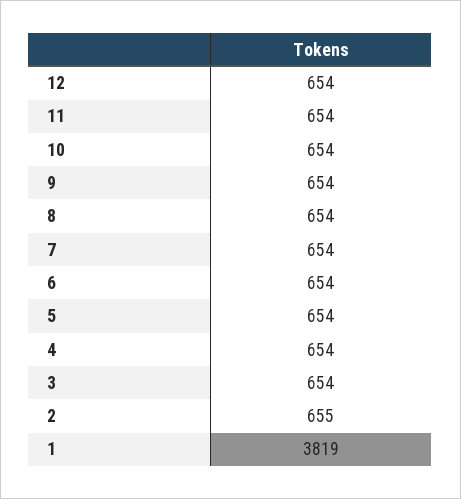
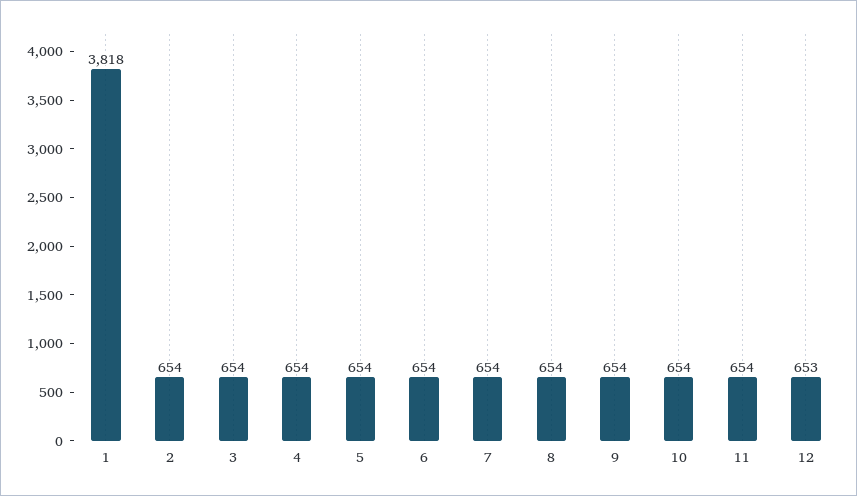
  {
-   "12": 654,
+   "12": 653,
    "11": 654,
    "10": 654,
    "9": 654,
    "8": 654,
    "7": 654,
    "6": 654,
    "5": 654,
    "4": 654,
    "3": 654,
-   "2": 655,
+   "2": 654,
-   "1": 3819
+   "1": 3818
  }

